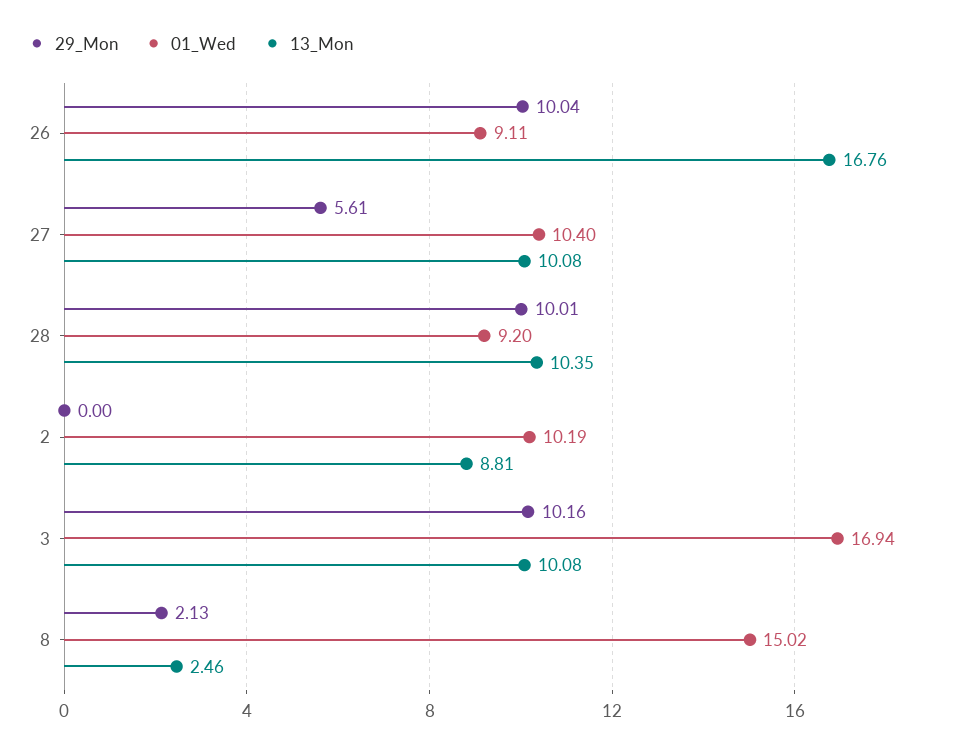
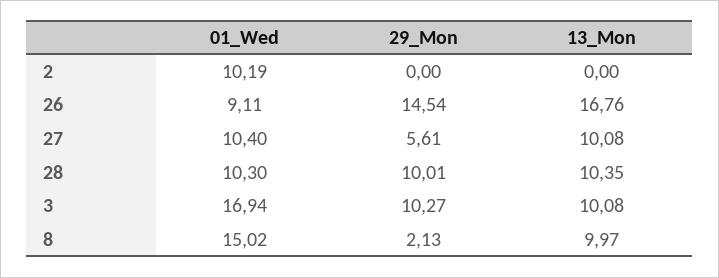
  {
    "29_Mon": {
-     "26": 10.04,
+     "26": 14.54,
      "27": 5.61,
      "28": 10.01,
      "2": 0,
-     "3": 10.16,
+     "3": 10.27,
      "8": 2.13
    },
    "01_Wed": {
      "26": 9.11,
      "27": 10.4,
-     "28": 9.2,
+     "28": 10.3,
      "2": 10.19,
      "3": 16.94,
      "8": 15.02
    },
    "13_Mon": {
      "26": 16.76,
      "27": 10.08,
      "28": 10.35,
-     "2": 8.81,
+     "2": 0,
      "3": 10.08,
-     "8": 2.46
+     "8": 9.97
    }
  }

